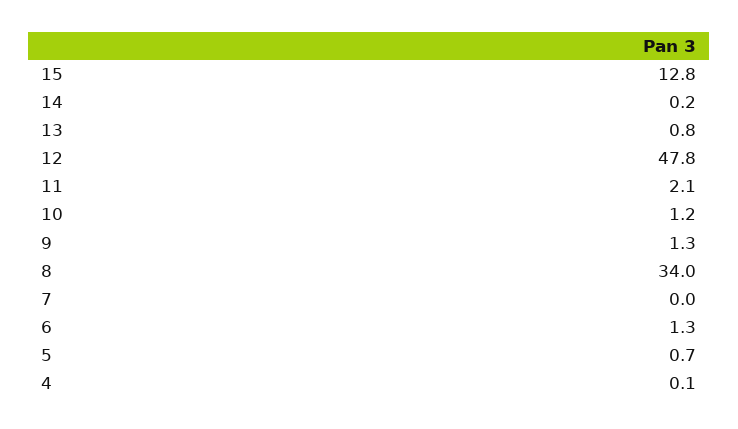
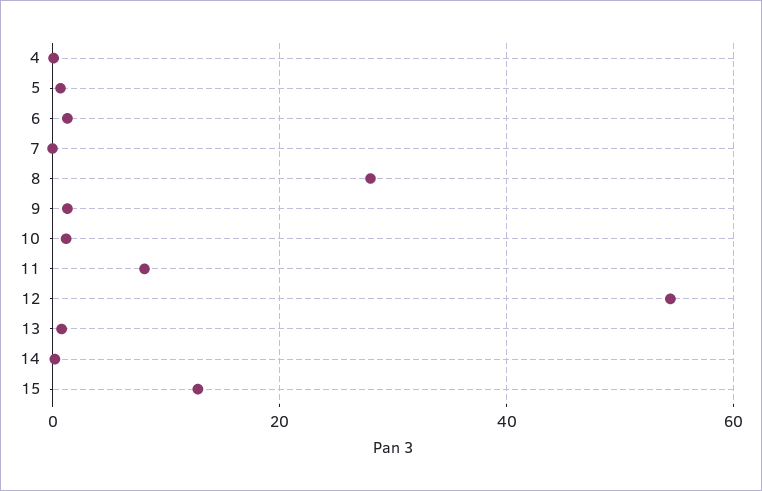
  {
    "15": 12.8,
    "14": 0.2,
    "13": 0.8,
-   "12": 47.8,
+   "12": 54,
-   "11": 2.1,
+   "11": 8,
    "10": 1.2,
    "9": 1.3,
-   "8": 34,
+   "8": 28,
    "7": 0,
    "6": 1.3,
    "5": 0.7,
    "4": 0.1
  }

